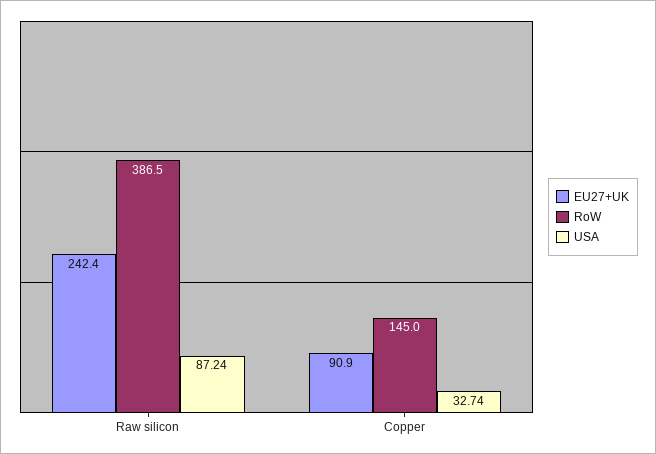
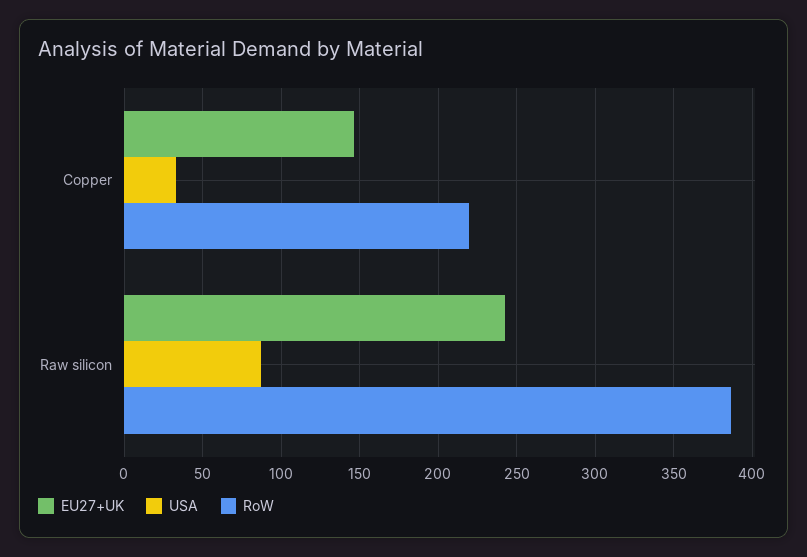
  {
    "EU27+UK": {
      "Raw silicon": 242.4,
-     "Copper": 90.9
+     "Copper": 145
    },
    "RoW": {
      "Raw silicon": 386.5,
-     "Copper": 145
+     "Copper": 220
    },
    "USA": {
      "Raw silicon": 87.24,
      "Copper": 32.74
    }
  }

